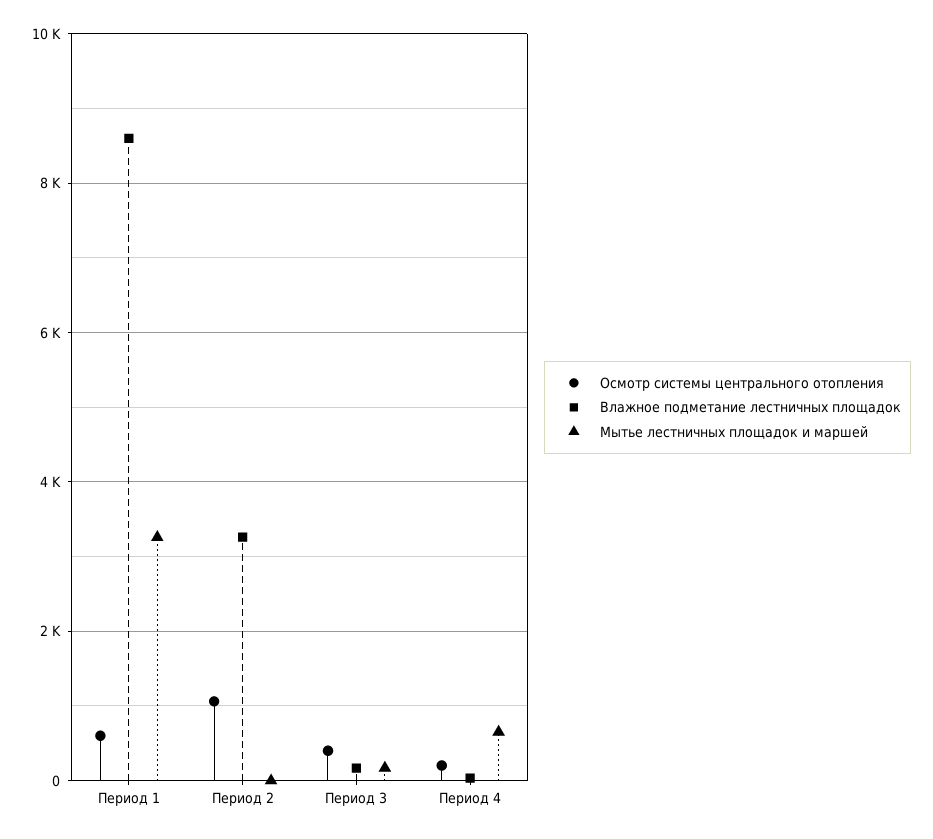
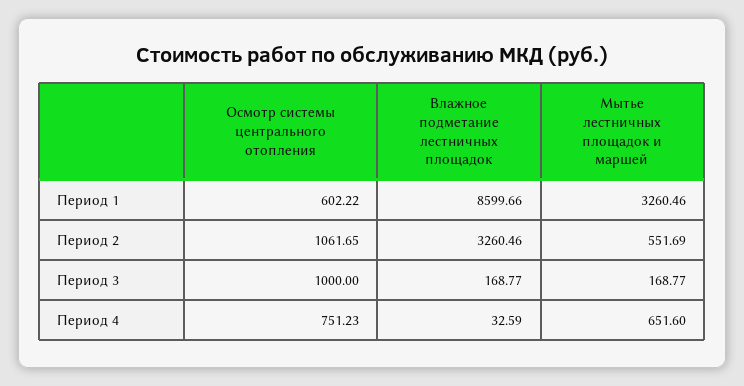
  {
    "Осмотр системы центрального отопления": {
      "Период 1": 602.22,
      "Период 2": 1061.65,
-     "Период 3": 400,
+     "Период 3": 1000,
-     "Период 4": 200
+     "Период 4": 751.23
    },
    "Влажное подметание лестничных площадок": {
      "Период 1": 8599.66,
      "Период 2": 3260.46,
      "Период 3": 168.77,
      "Период 4": 32.59
    },
    "Мытье лестничных площадок и маршей": {
      "Период 1": 3260.46,
-     "Период 2": 0,
+     "Период 2": 551.69,
      "Период 3": 168.77,
      "Период 4": 651.6
    }
  }

